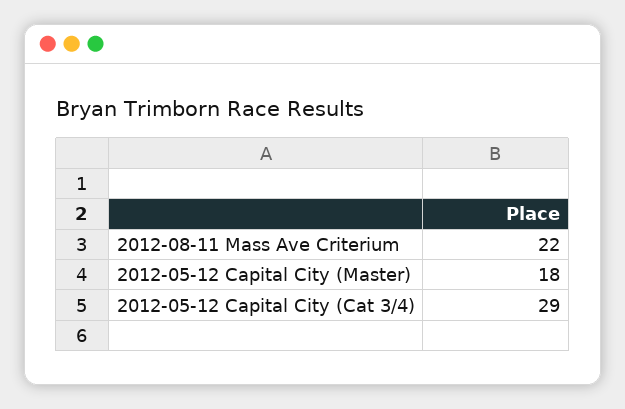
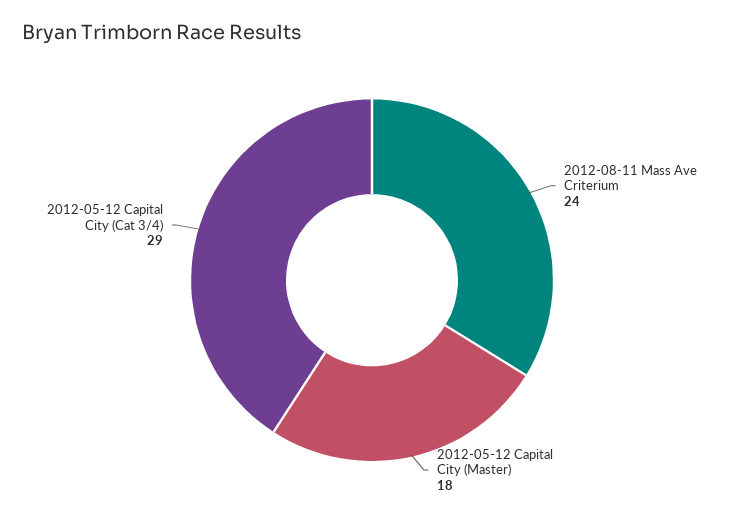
  {
-   "2012-08-11 Mass Ave Criterium": 22,
+   "2012-08-11 Mass Ave Criterium": 24,
    "2012-05-12 Capital City (Master)": 18,
    "2012-05-12 Capital City (Cat 3/4)": 29
  }

